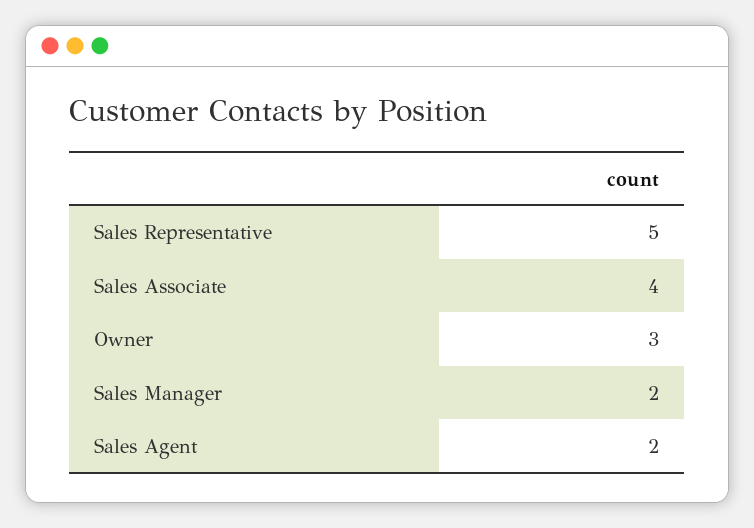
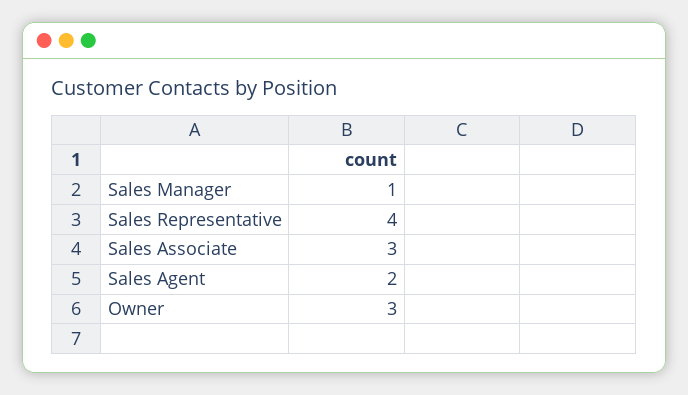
  {
-   "Sales Representative": 5,
+   "Sales Representative": 4,
-   "Sales Associate": 4,
+   "Sales Associate": 3,
    "Owner": 3,
-   "Sales Manager": 2,
+   "Sales Manager": 1,
    "Sales Agent": 2
  }

